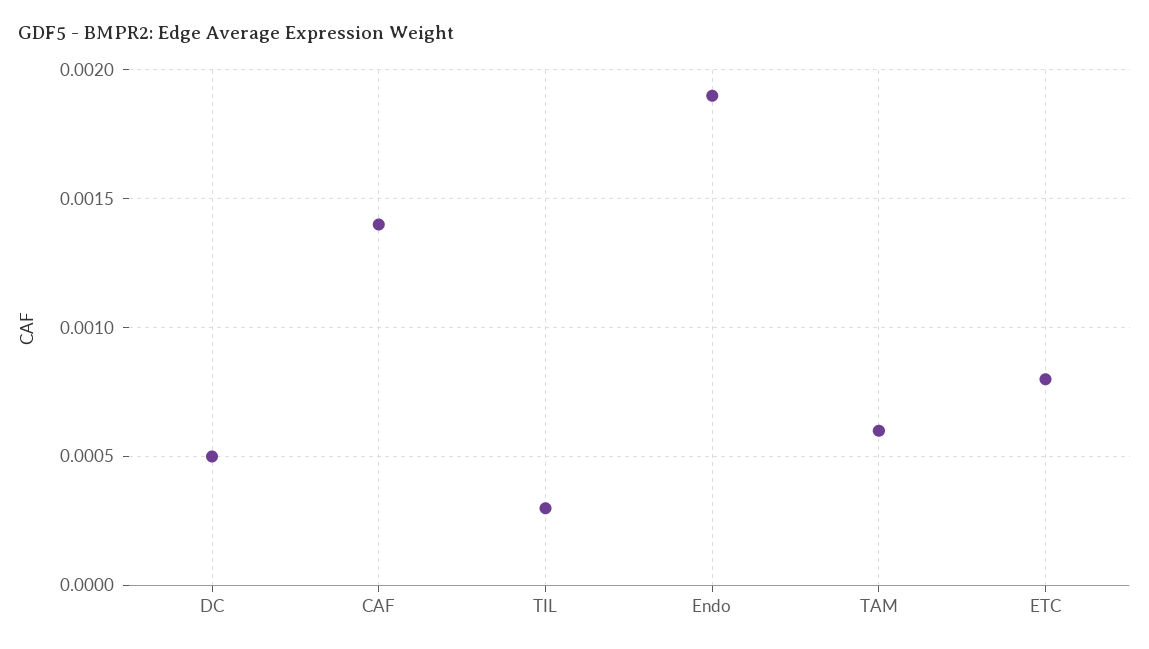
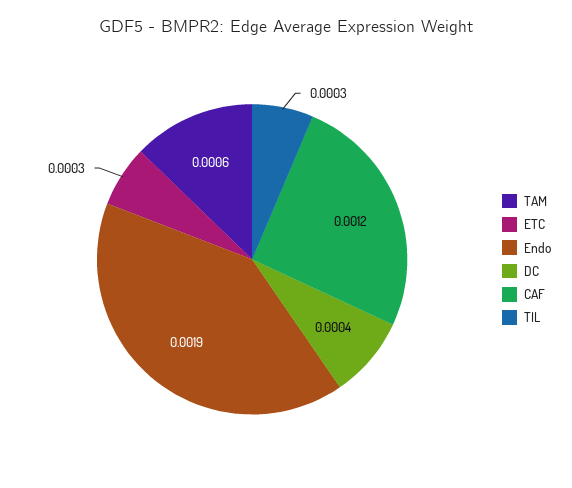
  {
-   "DC": 0.0005,
+   "DC": 0.0004,
-   "CAF": 0.0014,
+   "CAF": 0.0012,
    "TIL": 0.0003,
    "Endo": 0.0019,
    "TAM": 0.0006,
-   "ETC": 0.0008
+   "ETC": 0.0003
  }

